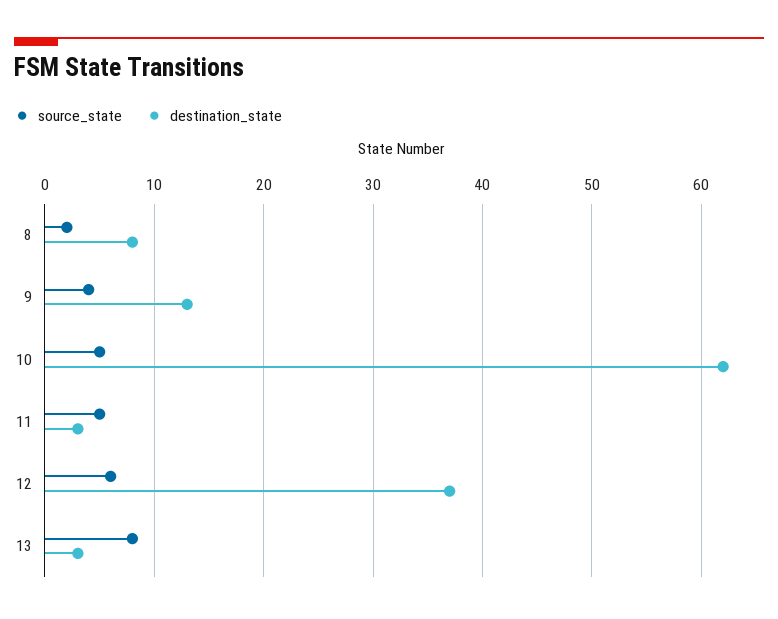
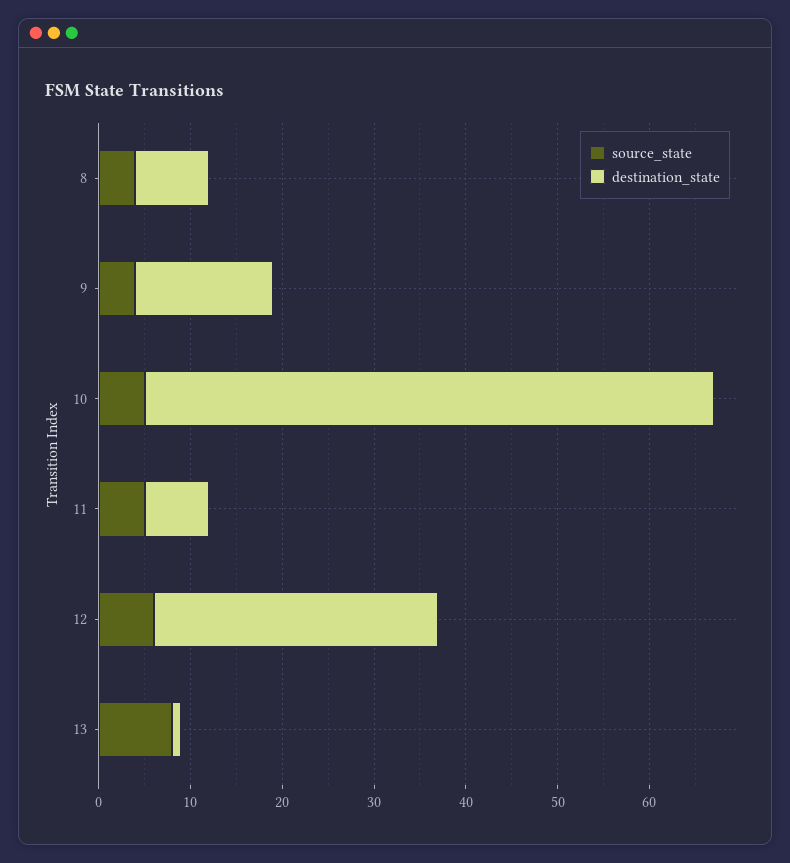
  {
    "source_state": {
-     "8": 2,
+     "8": 4,
      "9": 4,
      "10": 5,
      "11": 5,
      "12": 6,
      "13": 8
    },
    "destination_state": {
      "8": 8,
-     "9": 13,
+     "9": 15,
      "10": 62,
-     "11": 3,
+     "11": 7,
-     "12": 37,
+     "12": 31,
-     "13": 3
+     "13": 1
    }
  }

